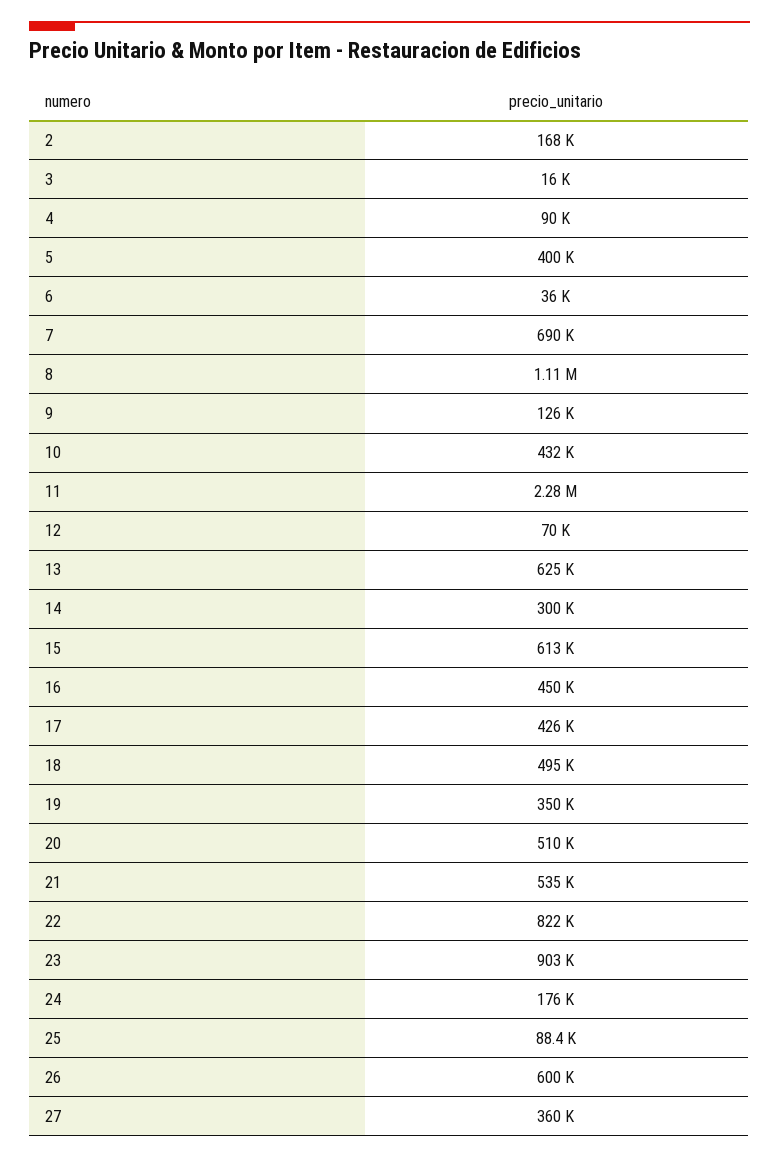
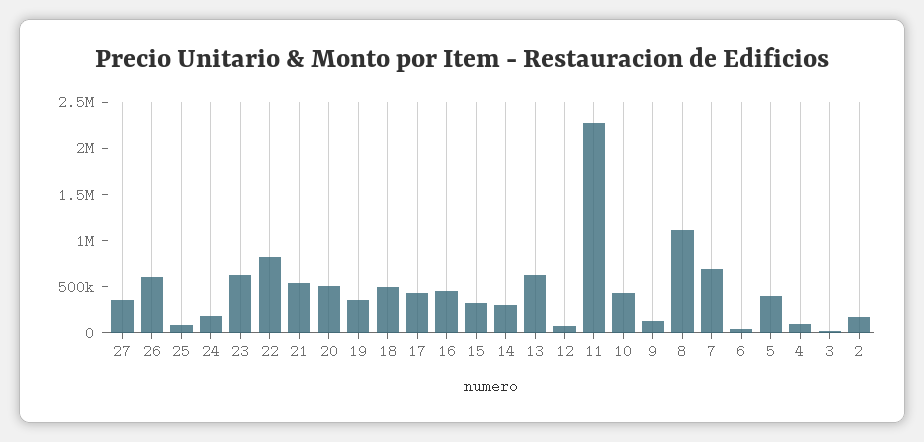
  {
    "2": 168000,
    "3": 16000,
    "4": 90000,
    "5": 400000,
    "6": 36000,
    "7": 690000,
    "8": 1110000,
    "9": 126000,
    "10": 432000,
    "11": 2280000,
    "12": 70000,
    "13": 625000,
    "14": 300000,
-   "15": 613000,
+   "15": 300000,
    "16": 450000,
    "17": 426000,
    "18": 495000,
    "19": 350000,
    "20": 510000,
    "21": 535000,
    "22": 822000,
-   "23": 903000,
+   "23": 600000,
    "24": 176000,
    "25": 88400,
    "26": 600000,
    "27": 360000
  }

